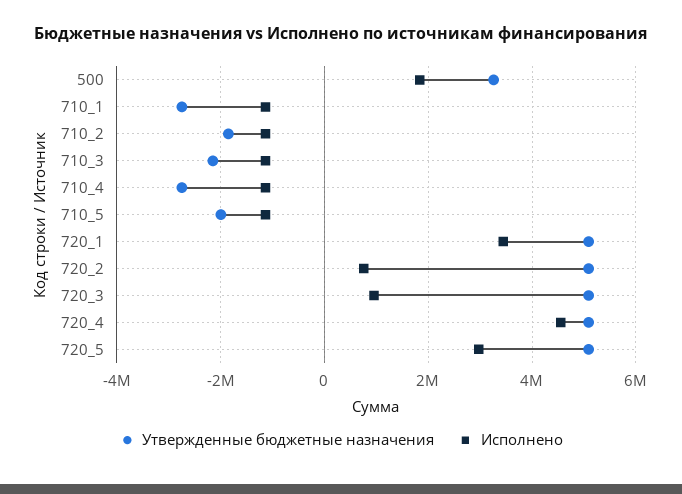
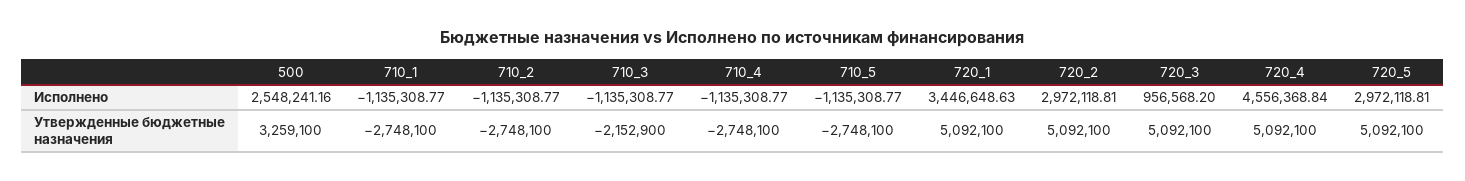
  {
    "Утвержденные бюджетные назначения": {
      "500": 3259100,
      "710_1": -2748100,
-     "710_2": -1800000,
+     "710_2": -2748100,
      "710_3": -2152900,
      "710_4": -2748100,
-     "710_5": -2000000,
+     "710_5": -2748100,
      "720_1": 5092100,
      "720_2": 5092100,
      "720_3": 5092100,
      "720_4": 5092100,
      "720_5": 5092100
    },
    "Исполнено": {
-     "500": 1800000,
+     "500": 2548241.16,
      "710_1": -1135308.77,
      "710_2": -1135308.77,
      "710_3": -1135308.77,
      "710_4": -1135308.77,
      "710_5": -1135308.77,
      "720_1": 3446648.63,
-     "720_2": 800000,
+     "720_2": 2972118.81,
      "720_3": 956568.2,
      "720_4": 4556368.84,
      "720_5": 2972118.81
    }
  }

